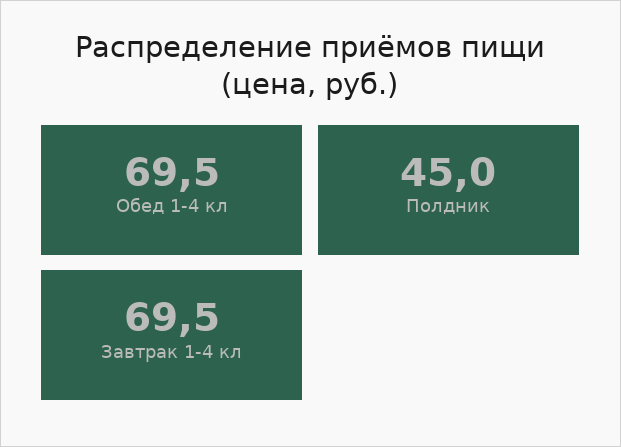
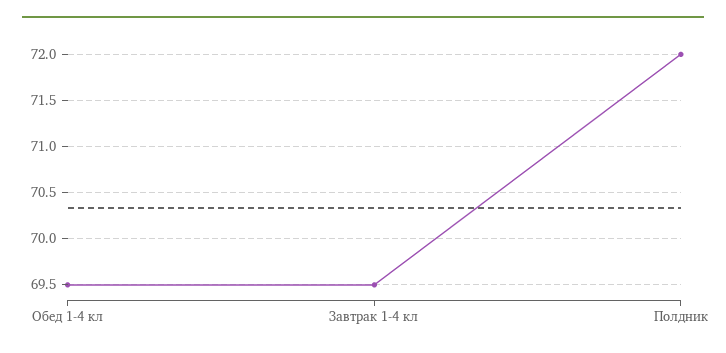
  {
    "Обед 1-4 кл": 69.5,
-   "Полдник": 45,
+   "Полдник": 72,
    "Завтрак 1-4 кл": 69.5
  }

